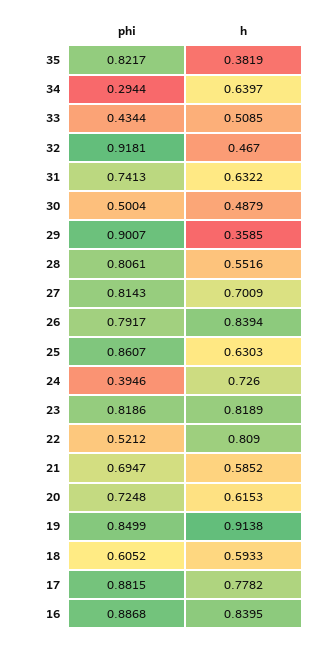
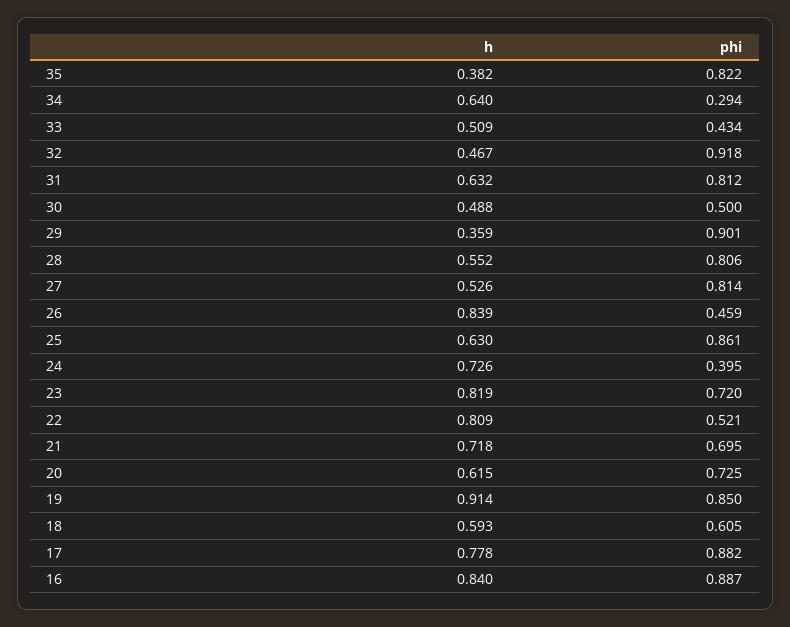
  {
    "phi": {
      "35": 0.8217,
      "34": 0.2944,
      "33": 0.4344,
      "32": 0.9181,
-     "31": 0.7413,
+     "31": 0.812,
      "30": 0.5004,
      "29": 0.9007,
      "28": 0.8061,
      "27": 0.8143,
-     "26": 0.7917,
+     "26": 0.459,
      "25": 0.8607,
      "24": 0.3946,
-     "23": 0.8186,
+     "23": 0.72,
      "22": 0.5212,
      "21": 0.6947,
      "20": 0.7248,
      "19": 0.8499,
      "18": 0.6052,
      "17": 0.8815,
      "16": 0.8868
    },
    "h": {
      "35": 0.3819,
      "34": 0.6397,
      "33": 0.5085,
      "32": 0.467,
      "31": 0.6322,
      "30": 0.4879,
      "29": 0.3585,
      "28": 0.5516,
-     "27": 0.7009,
+     "27": 0.526,
      "26": 0.8394,
      "25": 0.6303,
      "24": 0.726,
      "23": 0.8189,
      "22": 0.809,
-     "21": 0.5852,
+     "21": 0.718,
      "20": 0.6153,
      "19": 0.9138,
      "18": 0.5933,
      "17": 0.7782,
      "16": 0.8395
    }
  }

